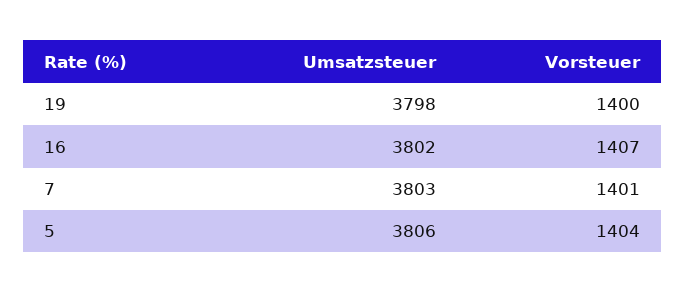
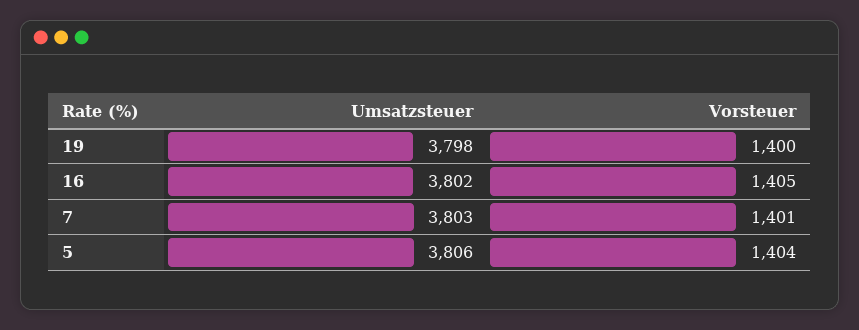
  {
    "Umsatzsteuer": {
      "19": 3798,
      "16": 3802,
      "7": 3803,
      "5": 3806
    },
    "Vorsteuer": {
      "19": 1400,
-     "16": 1407,
+     "16": 1405,
      "7": 1401,
      "5": 1404
    }
  }

